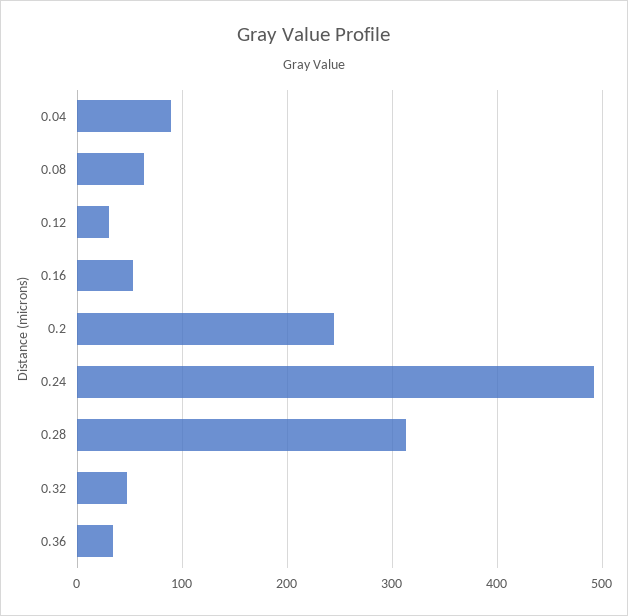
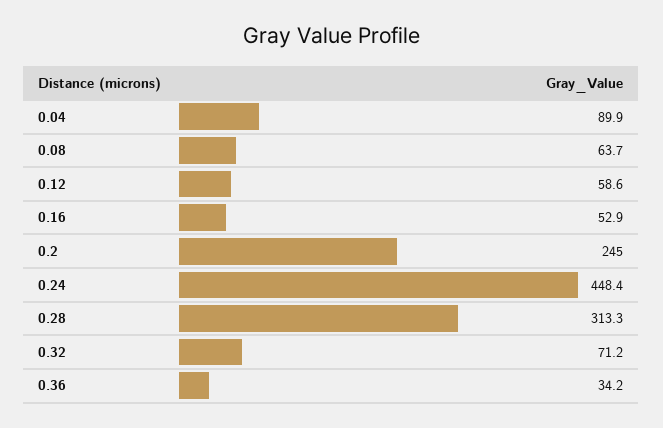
  {
    "0.04": 89.9,
    "0.08": 63.7,
-   "0.12": 30,
+   "0.12": 58.6,
    "0.16": 52.9,
    "0.2": 245,
-   "0.24": 490,
+   "0.24": 448.4,
    "0.28": 313.3,
-   "0.32": 50,
+   "0.32": 71.2,
    "0.36": 34.2
  }

